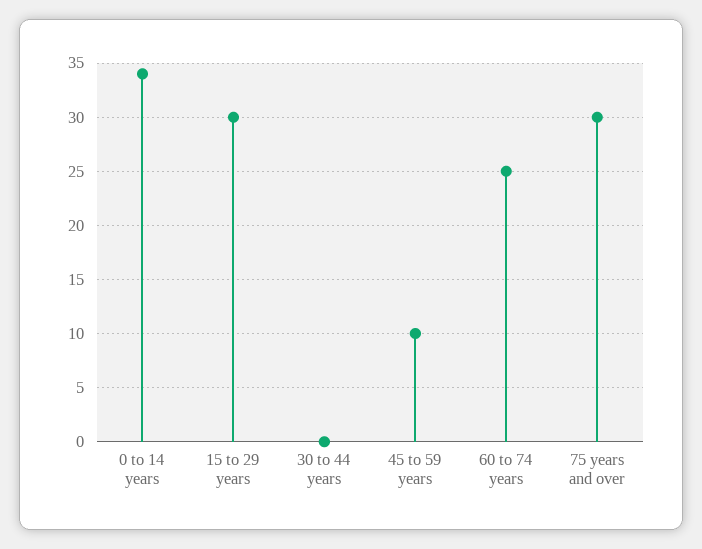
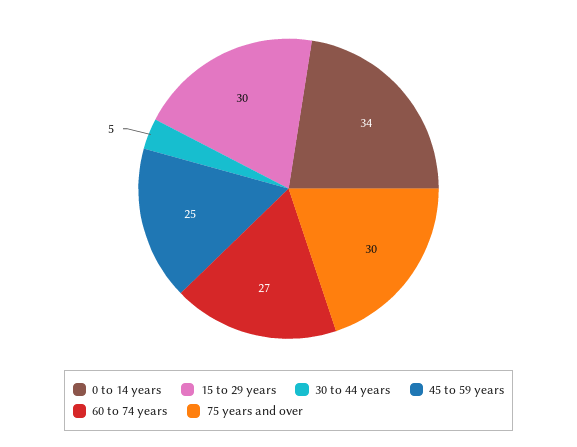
  {
    "0 to 14 years": 34,
    "15 to 29 years": 30,
-   "30 to 44 years": 0,
+   "30 to 44 years": 5,
-   "45 to 59 years": 10,
+   "45 to 59 years": 25,
-   "60 to 74 years": 25,
+   "60 to 74 years": 27,
    "75 years and over": 30
  }

